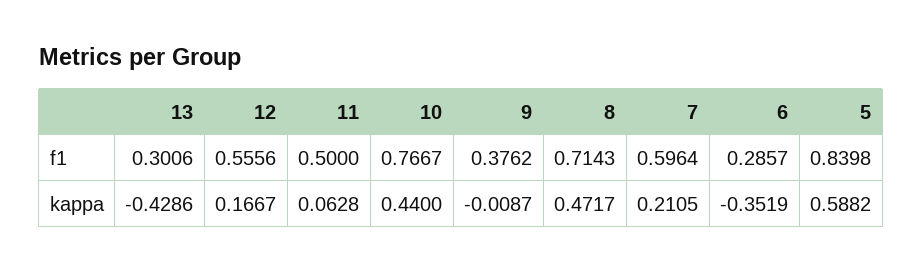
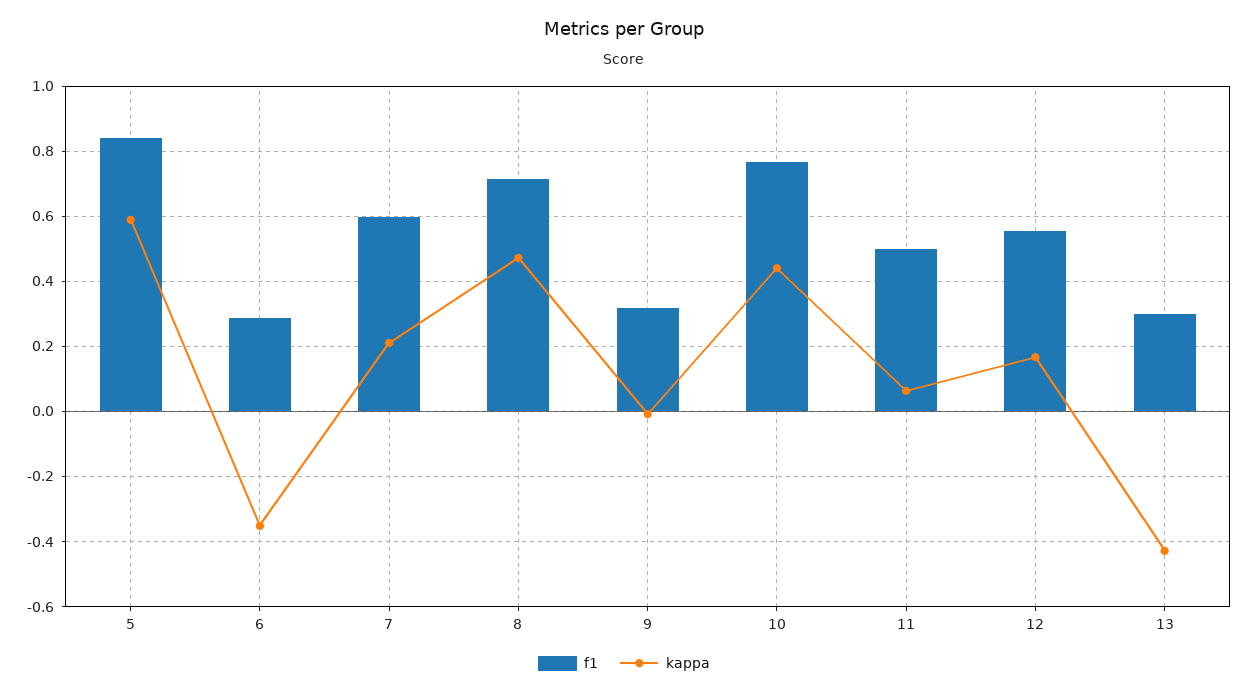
  {
    "f1": {
      "13": 0.3006,
      "12": 0.5556,
      "11": 0.5,
      "10": 0.7667,
-     "9": 0.3762,
+     "9": 0.32,
      "8": 0.7143,
      "7": 0.5964,
      "6": 0.2857,
      "5": 0.8398
    },
    "kappa": {
      "13": -0.4286,
      "12": 0.1667,
      "11": 0.0628,
      "10": 0.44,
      "9": -0.0087,
      "8": 0.4717,
      "7": 0.2105,
      "6": -0.3519,
      "5": 0.5882
    }
  }

